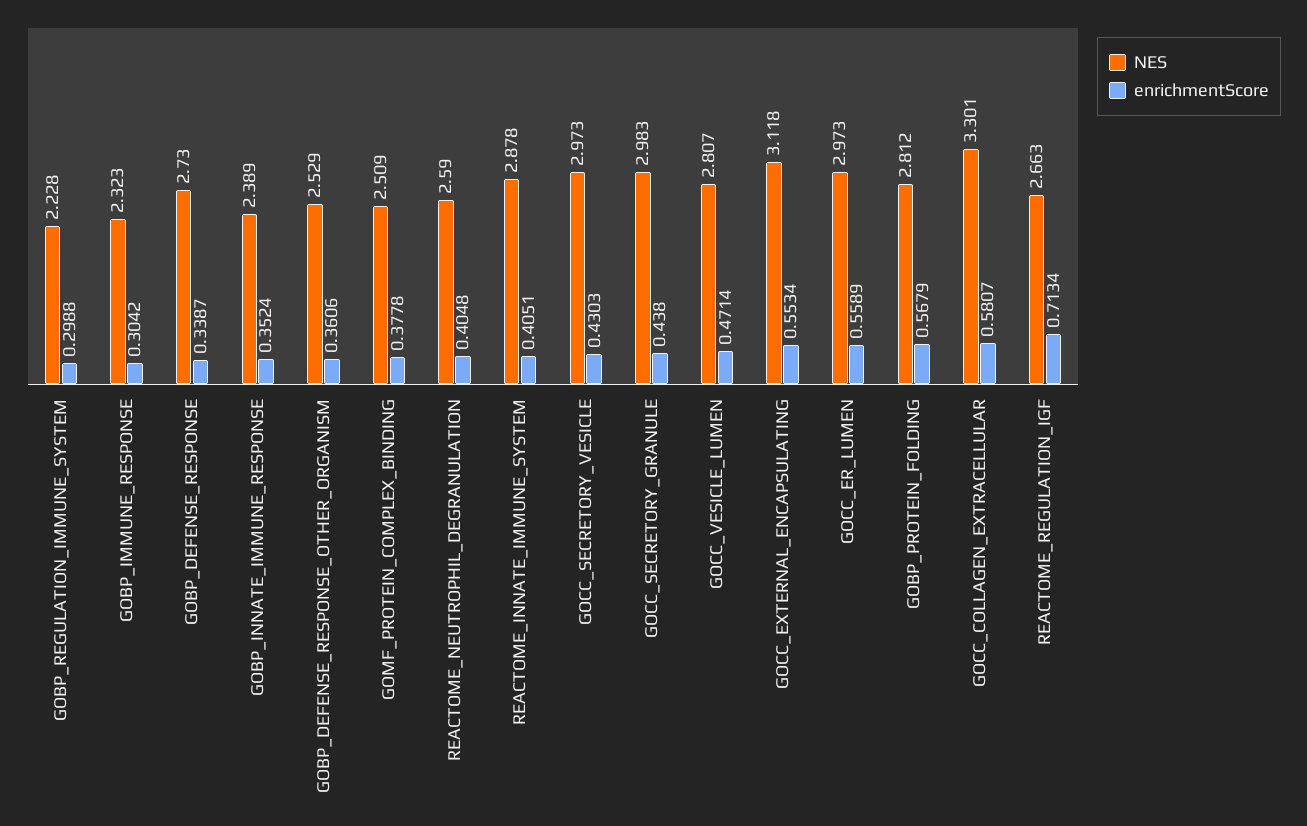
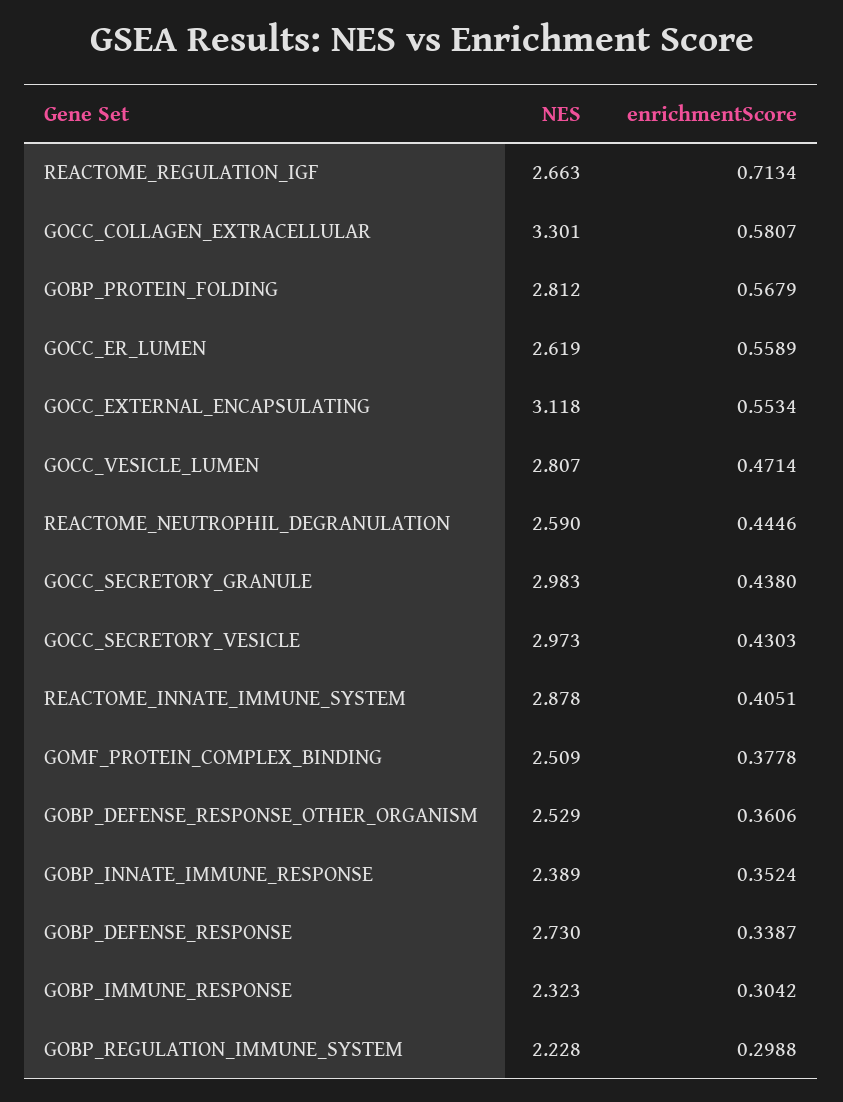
  {
    "NES": {
      "GOBP_REGULATION_IMMUNE_SYSTEM": 2.228,
      "GOBP_IMMUNE_RESPONSE": 2.323,
      "GOBP_DEFENSE_RESPONSE": 2.73,
      "GOBP_INNATE_IMMUNE_RESPONSE": 2.389,
      "GOBP_DEFENSE_RESPONSE_OTHER_ORGANISM": 2.529,
      "GOMF_PROTEIN_COMPLEX_BINDING": 2.509,
      "REACTOME_NEUTROPHIL_DEGRANULATION": 2.59,
      "REACTOME_INNATE_IMMUNE_SYSTEM": 2.878,
      "GOCC_SECRETORY_VESICLE": 2.973,
      "GOCC_SECRETORY_GRANULE": 2.983,
      "GOCC_VESICLE_LUMEN": 2.807,
      "GOCC_EXTERNAL_ENCAPSULATING": 3.118,
-     "GOCC_ER_LUMEN": 2.973,
+     "GOCC_ER_LUMEN": 2.619,
      "GOBP_PROTEIN_FOLDING": 2.812,
      "GOCC_COLLAGEN_EXTRACELLULAR": 3.301,
      "REACTOME_REGULATION_IGF": 2.663
    },
    "enrichmentScore": {
      "GOBP_REGULATION_IMMUNE_SYSTEM": 0.2988,
      "GOBP_IMMUNE_RESPONSE": 0.3042,
      "GOBP_DEFENSE_RESPONSE": 0.3387,
      "GOBP_INNATE_IMMUNE_RESPONSE": 0.3524,
      "GOBP_DEFENSE_RESPONSE_OTHER_ORGANISM": 0.3606,
      "GOMF_PROTEIN_COMPLEX_BINDING": 0.3778,
-     "REACTOME_NEUTROPHIL_DEGRANULATION": 0.4048,
+     "REACTOME_NEUTROPHIL_DEGRANULATION": 0.4446,
      "REACTOME_INNATE_IMMUNE_SYSTEM": 0.4051,
      "GOCC_SECRETORY_VESICLE": 0.4303,
      "GOCC_SECRETORY_GRANULE": 0.438,
      "GOCC_VESICLE_LUMEN": 0.4714,
      "GOCC_EXTERNAL_ENCAPSULATING": 0.5534,
      "GOCC_ER_LUMEN": 0.5589,
      "GOBP_PROTEIN_FOLDING": 0.5679,
      "GOCC_COLLAGEN_EXTRACELLULAR": 0.5807,
      "REACTOME_REGULATION_IGF": 0.7134
    }
  }

